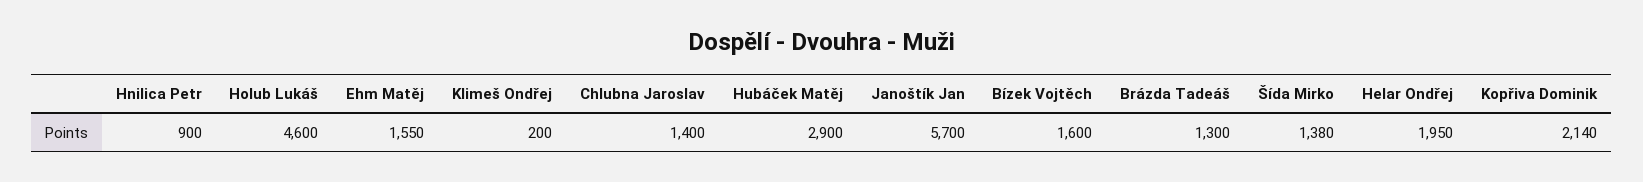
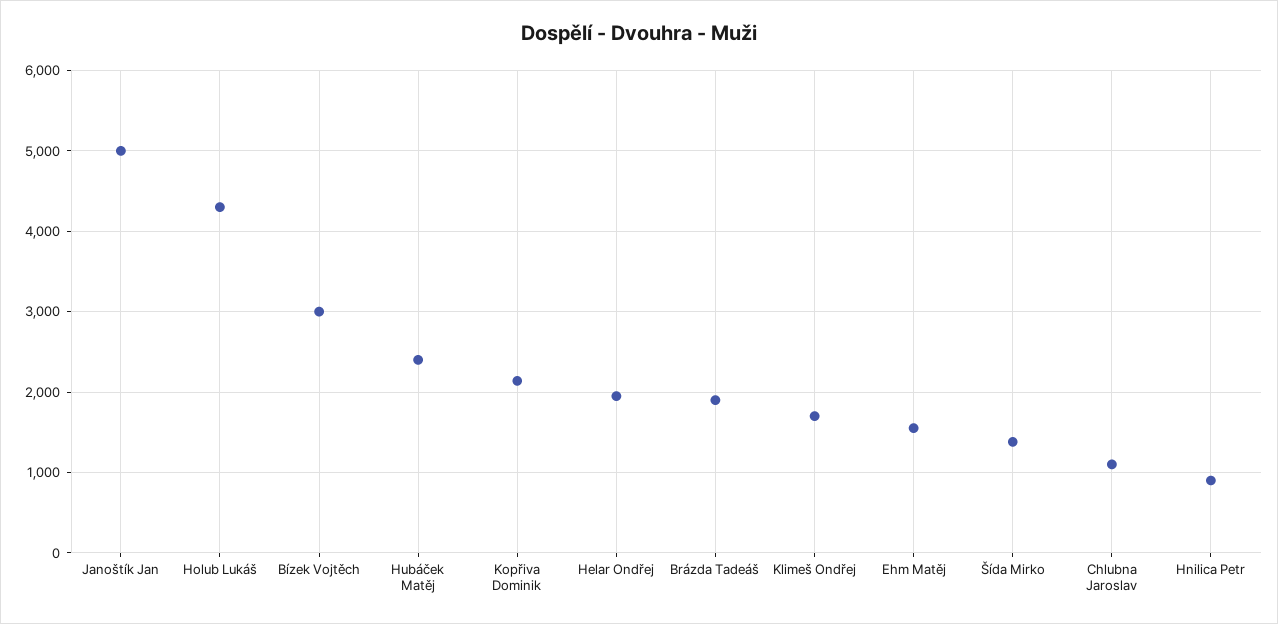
  {
    "Hnilica Petr": 900,
-   "Holub Lukáš": 4600,
+   "Holub Lukáš": 4300,
    "Ehm Matěj": 1550,
-   "Klimeš Ondřej": 200,
+   "Klimeš Ondřej": 1700,
-   "Chlubna Jaroslav": 1400,
+   "Chlubna Jaroslav": 1100,
-   "Hubáček Matěj": 2900,
+   "Hubáček Matěj": 2400,
-   "Janoštík Jan": 5700,
+   "Janoštík Jan": 5000,
-   "Bízek Vojtěch": 1600,
+   "Bízek Vojtěch": 3000,
-   "Brázda Tadeáš": 1300,
+   "Brázda Tadeáš": 1900,
    "Šída Mirko": 1380,
    "Helar Ondřej": 1950,
    "Kopřiva Dominik": 2140
  }

